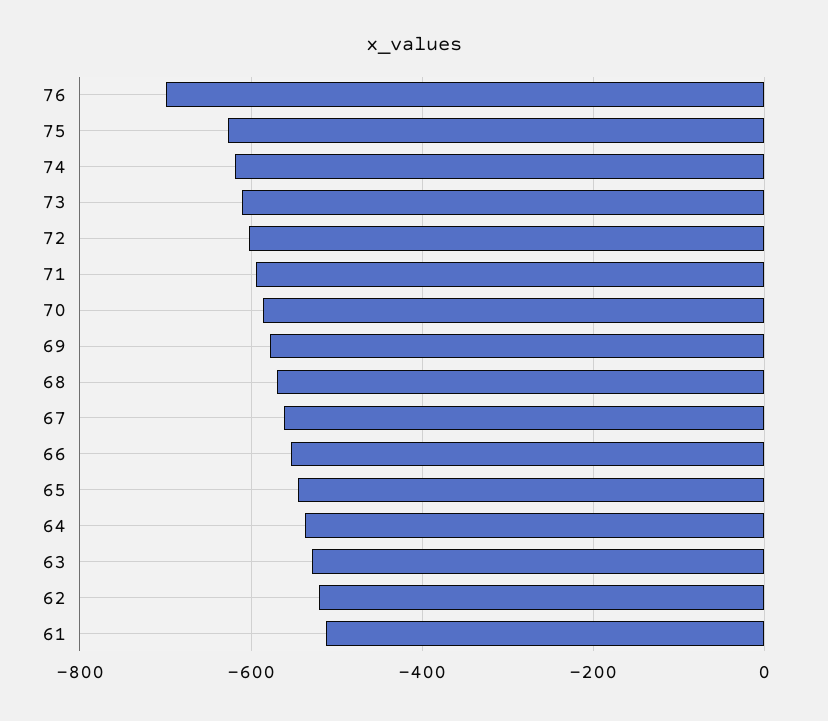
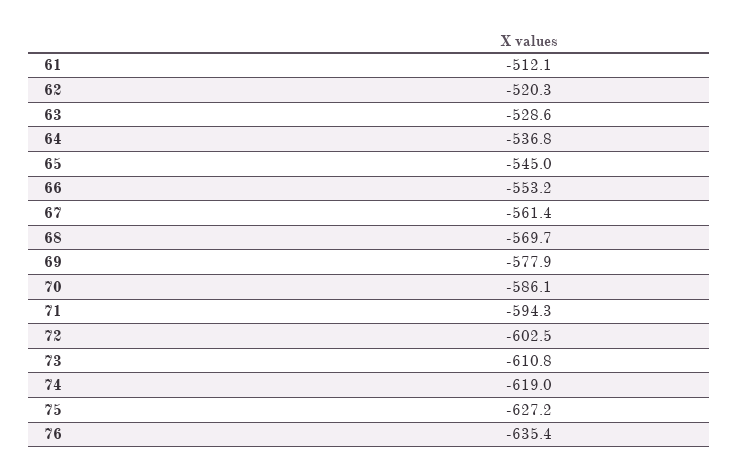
  {
-   "76": -700,
+   "76": -635.4,
    "75": -627.2,
    "74": -619,
    "73": -610.8,
    "72": -602.5,
    "71": -594.3,
    "70": -586.1,
    "69": -577.9,
    "68": -569.7,
    "67": -561.4,
    "66": -553.2,
    "65": -545,
    "64": -536.8,
    "63": -528.6,
    "62": -520.3,
    "61": -512.1
  }

